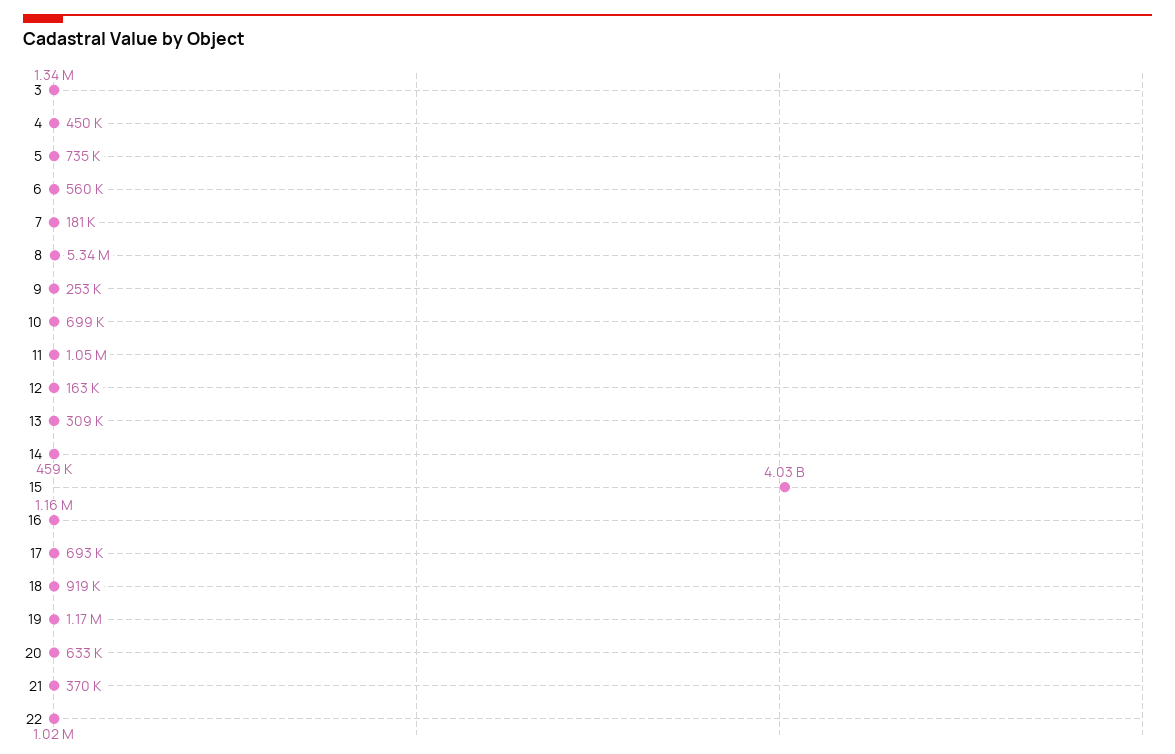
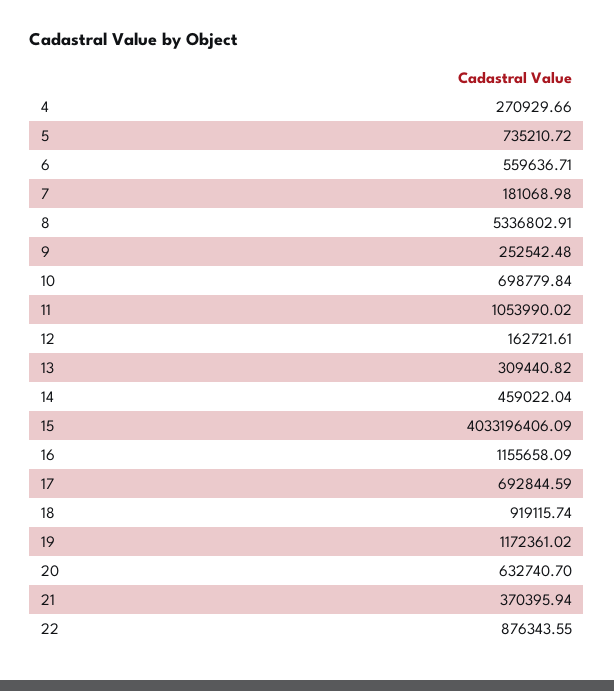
  {
-   "3": 1340000,
-   "4": 450000,
+   "4": 270929.66,
    "5": 735210.72,
    "6": 559636.71,
    "7": 181068.98,
    "8": 5336802.91,
    "9": 252542.48,
    "10": 698779.84,
    "11": 1053990.02,
    "12": 162721.61,
    "13": 309440.82,
    "14": 459022.04,
    "15": 4033196406.09,
    "16": 1155658.09,
    "17": 692844.59,
    "18": 919115.74,
    "19": 1172361.02,
    "20": 632740.7,
    "21": 370395.94,
-   "22": 1020000
+   "22": 876343.55
  }

